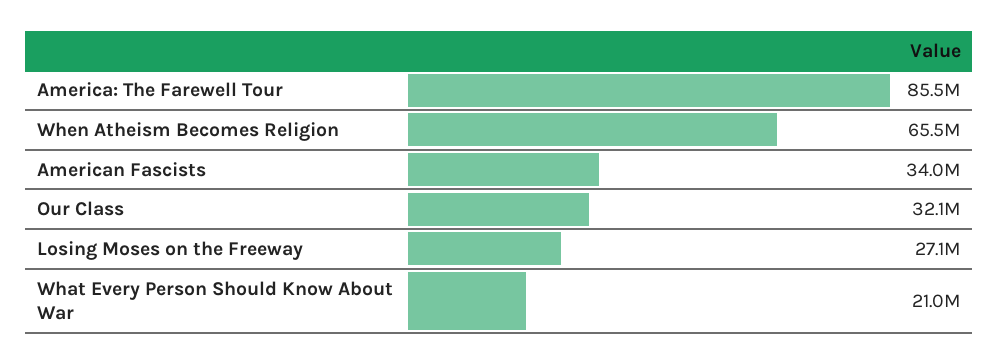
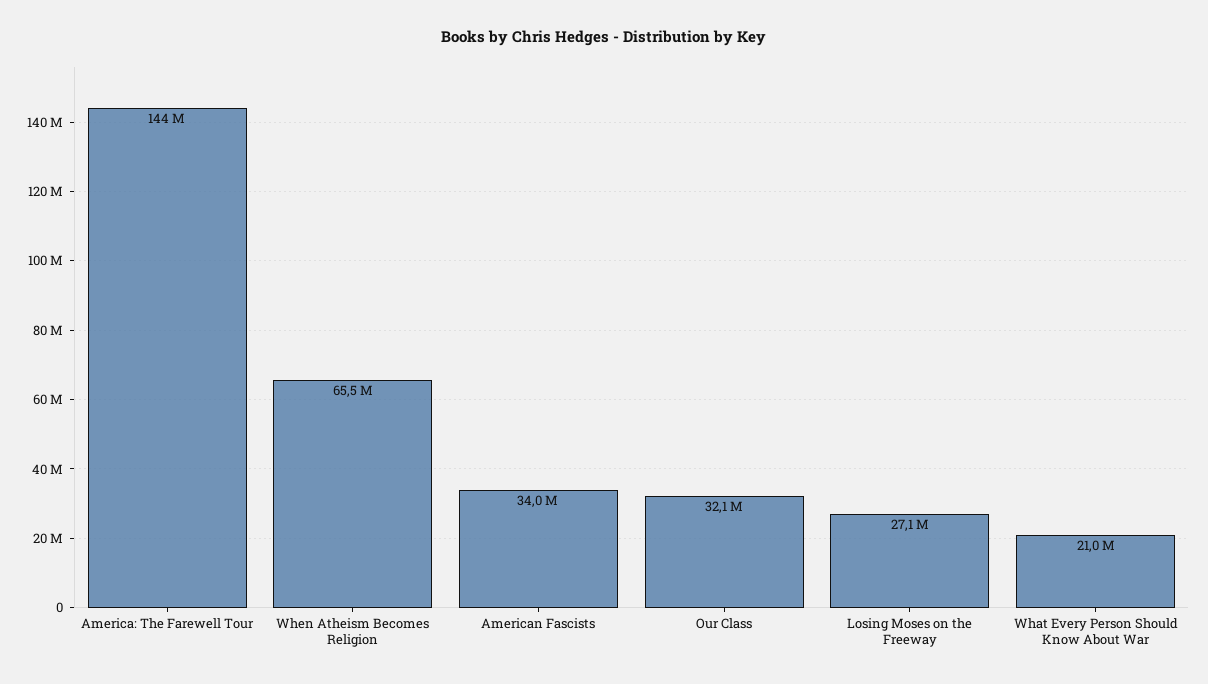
  {
-   "America: The Farewell Tour": 85500000,
+   "America: The Farewell Tour": 144000000,
    "When Atheism Becomes Religion": 65500000,
    "American Fascists": 34000000,
    "Our Class": 32100000,
    "Losing Moses on the Freeway": 27100000,
    "What Every Person Should Know About War": 21000000
  }

